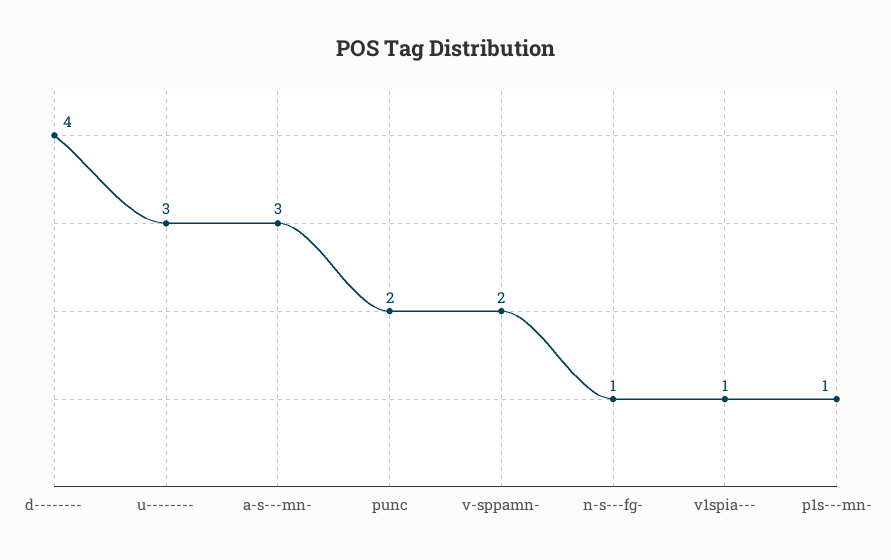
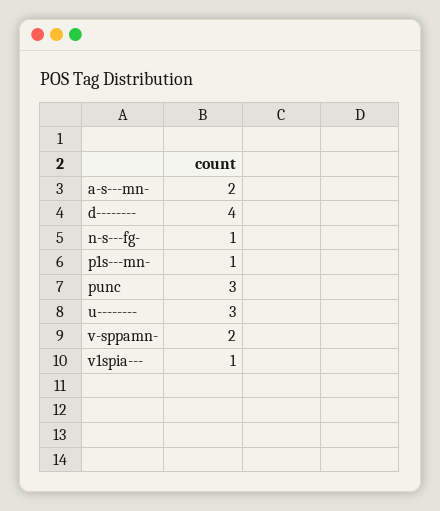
  {
    "d--------": 4,
    "u--------": 3,
-   "a-s---mn-": 3,
+   "a-s---mn-": 2,
-   "punc": 2,
+   "punc": 3,
    "v-sppamn-": 2,
    "n-s---fg-": 1,
    "v1spia---": 1,
    "p1s---mn-": 1
  }

